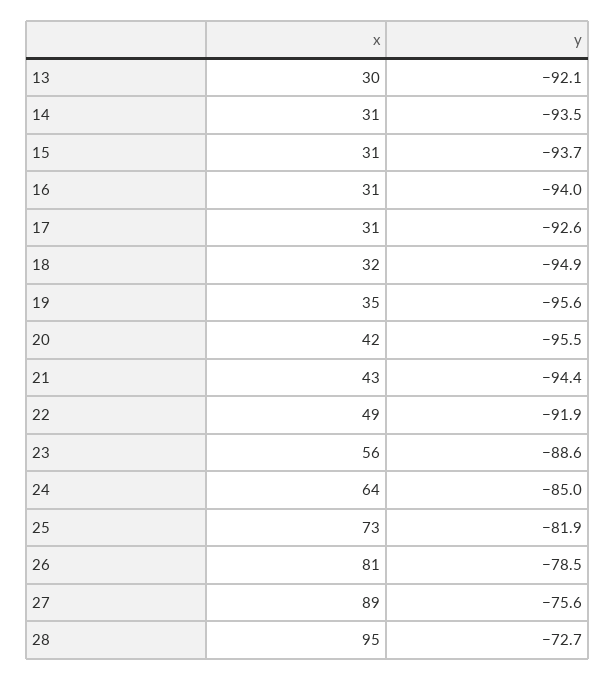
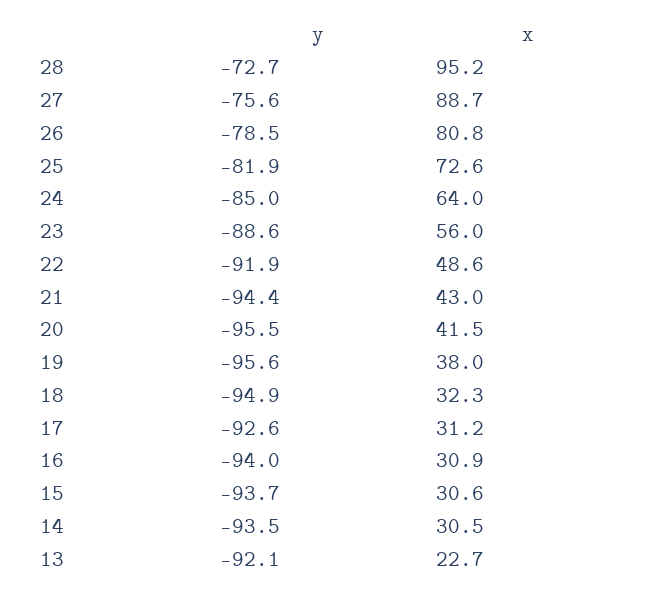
  {
    "x": {
-     "13": 30,
+     "13": 22.7,
      "14": 30.5,
      "15": 30.6,
      "16": 30.9,
      "17": 31.2,
      "18": 32.3,
-     "19": 35,
+     "19": 38,
      "20": 41.5,
      "21": 43,
      "22": 48.6,
      "23": 56,
      "24": 64,
      "25": 72.6,
      "26": 80.8,
      "27": 88.7,
      "28": 95.2
    },
    "y": {
      "13": -92.1,
      "14": -93.5,
      "15": -93.7,
      "16": -94,
      "17": -92.6,
      "18": -94.9,
      "19": -95.6,
      "20": -95.5,
      "21": -94.4,
      "22": -91.9,
      "23": -88.6,
      "24": -85,
      "25": -81.9,
      "26": -78.5,
      "27": -75.6,
      "28": -72.7
    }
  }

